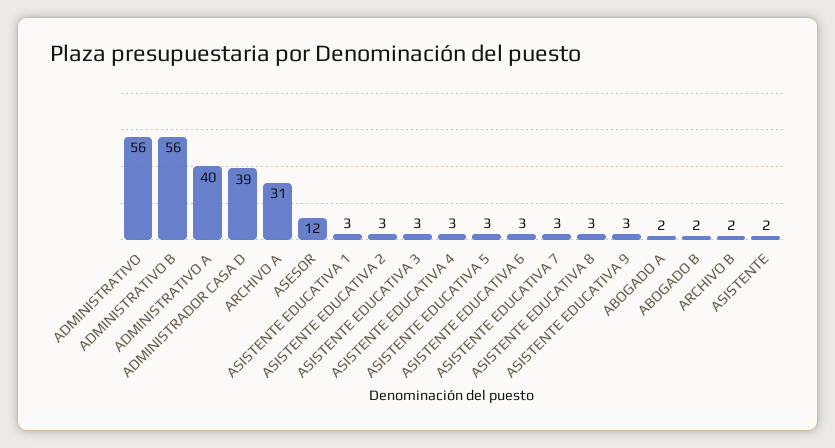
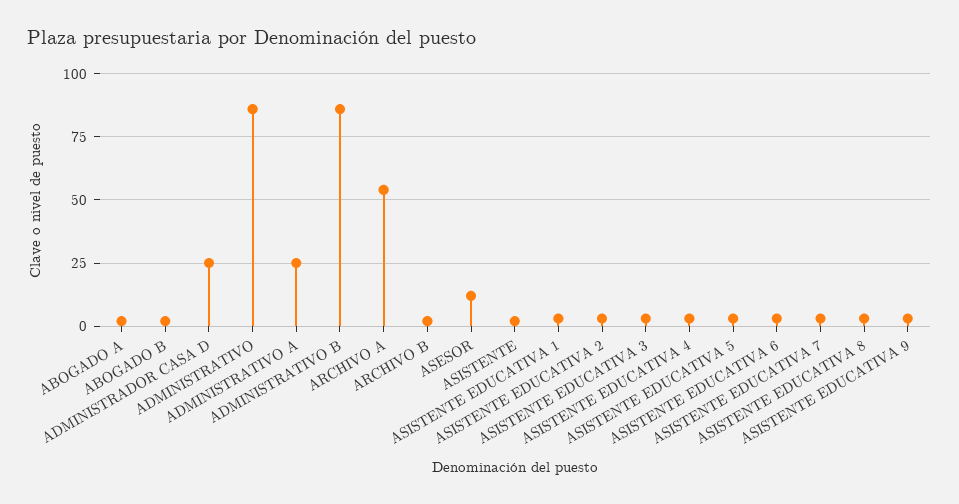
  {
-   "ADMINISTRATIVO": 56,
+   "ADMINISTRATIVO": 85,
-   "ADMINISTRATIVO B": 56,
+   "ADMINISTRATIVO B": 85,
-   "ADMINISTRATIVO A": 40,
+   "ADMINISTRATIVO A": 25,
-   "ADMINISTRADOR CASA D": 39,
+   "ADMINISTRADOR CASA D": 25,
-   "ARCHIVO A": 31,
+   "ARCHIVO A": 55,
    "ASESOR": 12,
    "ASISTENTE EDUCATIVA 1": 3,
    "ASISTENTE EDUCATIVA 2": 3,
    "ASISTENTE EDUCATIVA 3": 3,
    "ASISTENTE EDUCATIVA 4": 3,
    "ASISTENTE EDUCATIVA 5": 3,
    "ASISTENTE EDUCATIVA 6": 3,
    "ASISTENTE EDUCATIVA 7": 3,
    "ASISTENTE EDUCATIVA 8": 3,
    "ASISTENTE EDUCATIVA 9": 3,
    "ABOGADO A": 2,
    "ABOGADO B": 2,
    "ARCHIVO B": 2,
    "ASISTENTE": 2
  }

